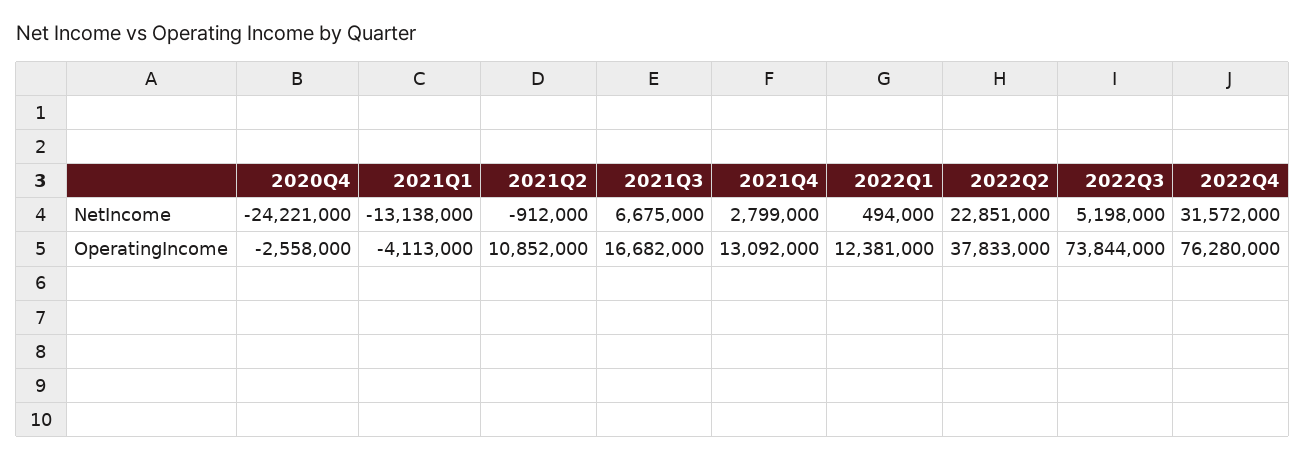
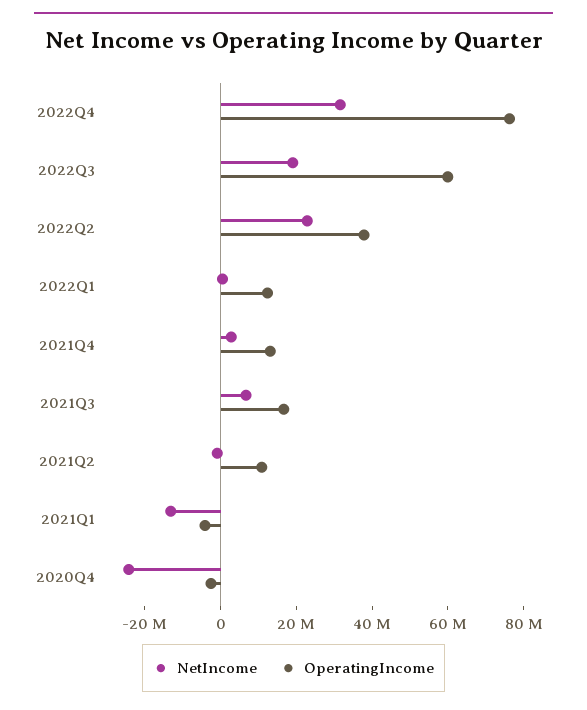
  {
    "NetIncome": {
      "2020Q4": -24221000,
      "2021Q1": -13138000,
      "2021Q2": -912000,
      "2021Q3": 6675000,
      "2021Q4": 2799000,
      "2022Q1": 494000,
      "2022Q2": 22851000,
-     "2022Q3": 5198000,
+     "2022Q3": 20000000,
      "2022Q4": 31572000
    },
    "OperatingIncome": {
      "2020Q4": -2558000,
      "2021Q1": -4113000,
      "2021Q2": 10852000,
      "2021Q3": 16682000,
      "2021Q4": 13092000,
      "2022Q1": 12381000,
      "2022Q2": 37833000,
-     "2022Q3": 73844000,
+     "2022Q3": 60000000,
      "2022Q4": 76280000
    }
  }

